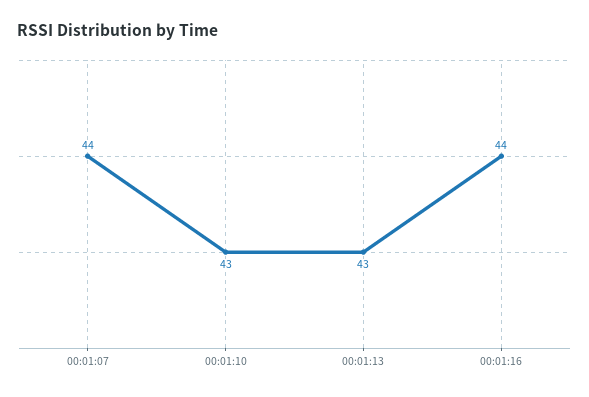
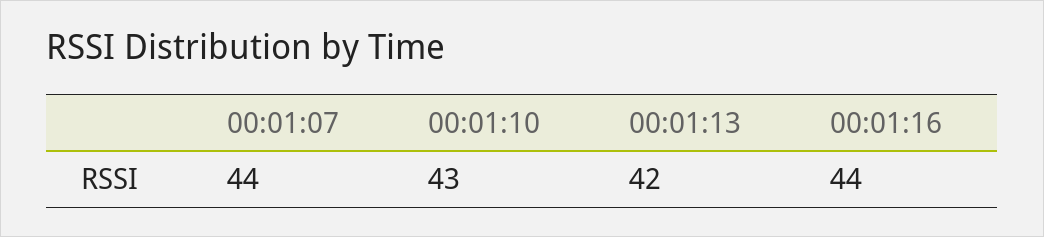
  {
    "00:01:07": 44,
    "00:01:10": 43,
-   "00:01:13": 43,
+   "00:01:13": 42,
    "00:01:16": 44
  }

